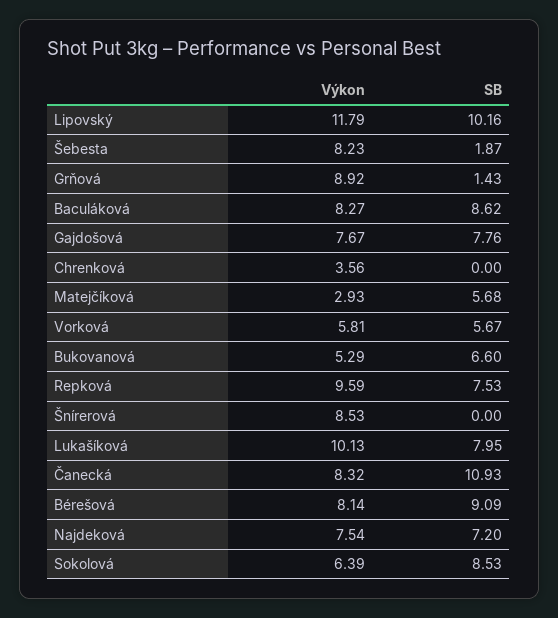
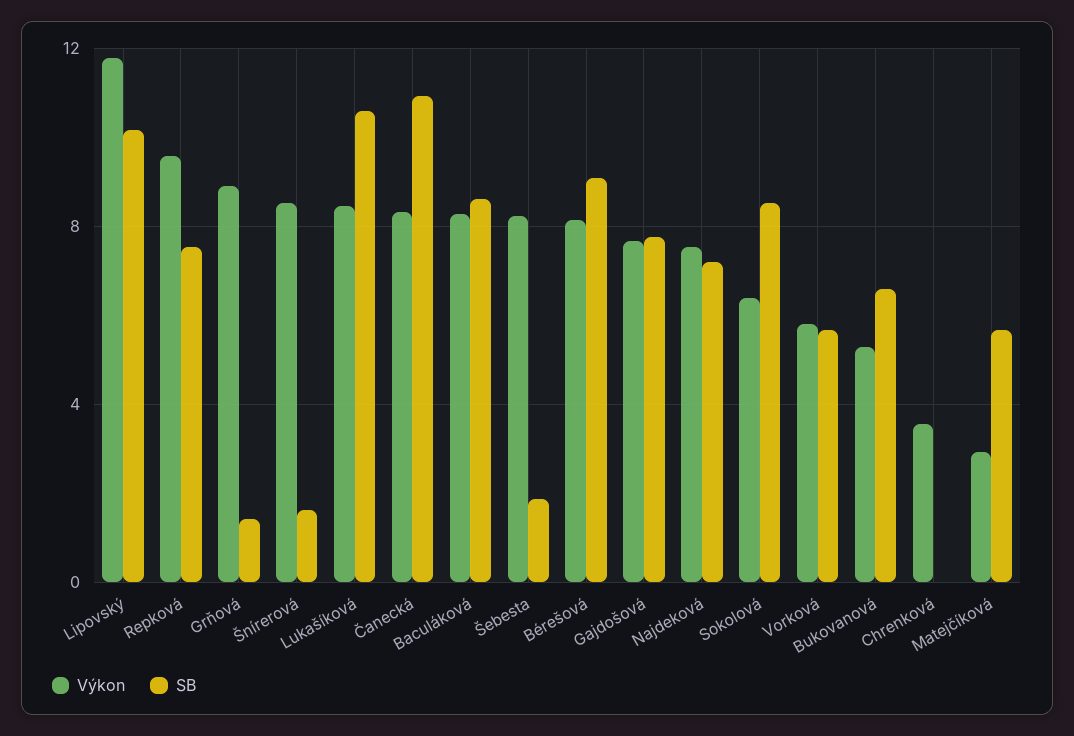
  {
    "Výkon": {
      "Lipovský": 11.79,
      "Šebesta": 8.23,
      "Grňová": 8.92,
      "Baculáková": 8.27,
      "Gajdošová": 7.67,
      "Chrenková": 3.56,
      "Matejčíková": 2.93,
      "Vorková": 5.81,
      "Bukovanová": 5.29,
      "Repková": 9.59,
      "Šnírerová": 8.53,
-     "Lukašíková": 10.13,
+     "Lukašíková": 8.5,
      "Čanecká": 8.32,
      "Bérešová": 8.14,
      "Najdeková": 7.54,
      "Sokolová": 6.39
    },
    "SB": {
      "Lipovský": 10.16,
      "Šebesta": 1.87,
      "Grňová": 1.43,
      "Baculáková": 8.62,
      "Gajdošová": 7.76,
      "Chrenková": 0,
      "Matejčíková": 5.68,
      "Vorková": 5.67,
      "Bukovanová": 6.6,
      "Repková": 7.53,
-     "Šnírerová": 0,
+     "Šnírerová": 1.5,
-     "Lukašíková": 7.95,
+     "Lukašíková": 10.5,
      "Čanecká": 10.93,
      "Bérešová": 9.09,
      "Najdeková": 7.2,
      "Sokolová": 8.53
    }
  }

